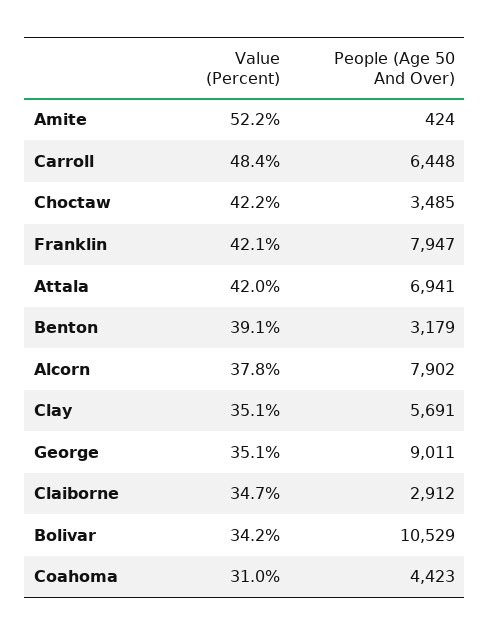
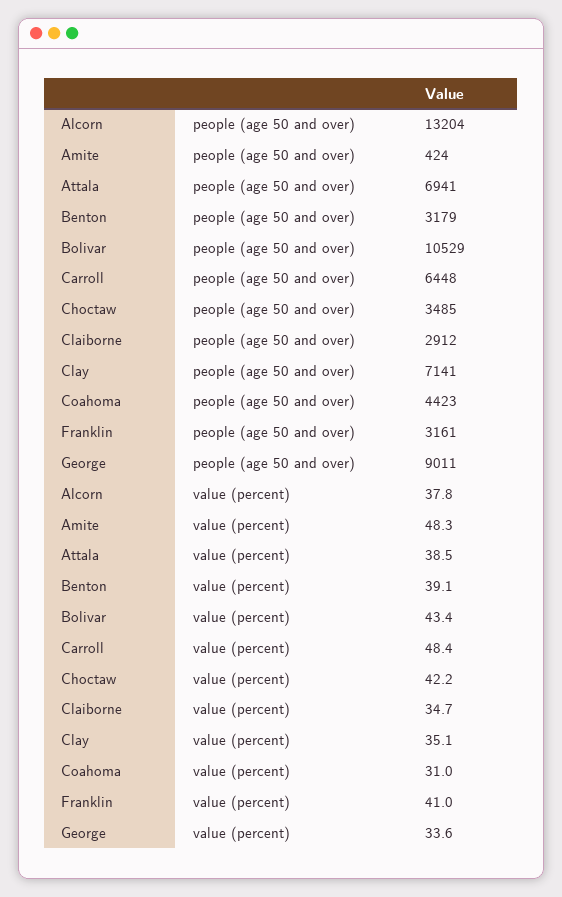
  {
    "Value (Percent)": {
-     "Amite": 52.2,
+     "Amite": 48.3,
      "Carroll": 48.4,
      "Choctaw": 42.2,
-     "Franklin": 42.1,
+     "Franklin": 41,
-     "Attala": 42,
+     "Attala": 38.5,
      "Benton": 39.1,
      "Alcorn": 37.8,
      "Clay": 35.1,
-     "George": 35.1,
+     "George": 33.6,
      "Claiborne": 34.7,
-     "Bolivar": 34.2,
+     "Bolivar": 43.4,
      "Coahoma": 31
    },
    "People (Age 50 And Over)": {
      "Amite": 424,
      "Carroll": 6448,
      "Choctaw": 3485,
-     "Franklin": 7947,
+     "Franklin": 3161,
      "Attala": 6941,
      "Benton": 3179,
-     "Alcorn": 7902,
+     "Alcorn": 13204,
-     "Clay": 5691,
+     "Clay": 7141,
      "George": 9011,
      "Claiborne": 2912,
      "Bolivar": 10529,
      "Coahoma": 4423
    }
  }

